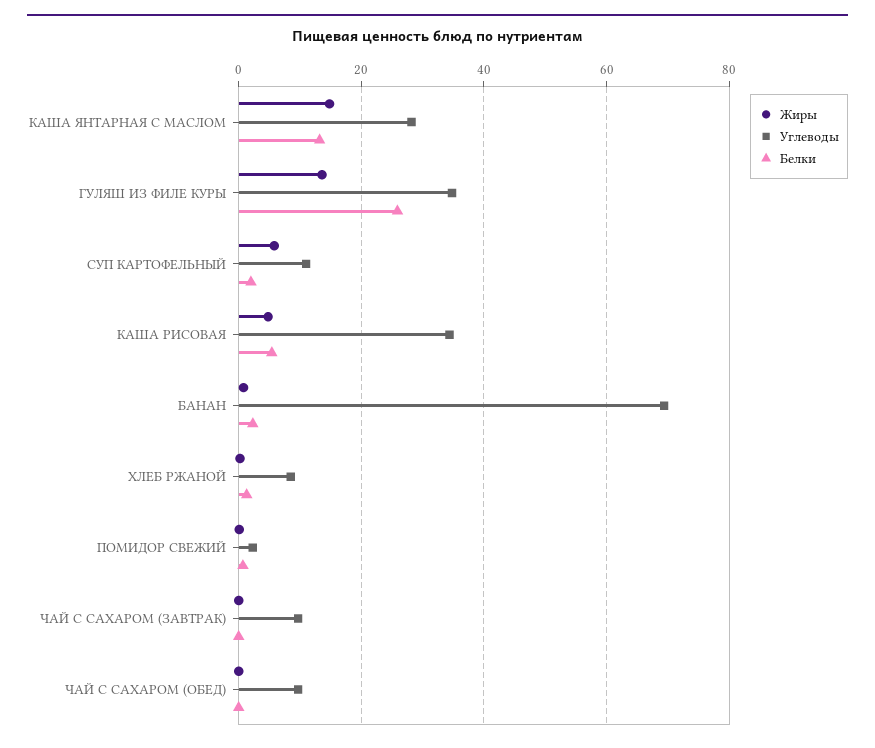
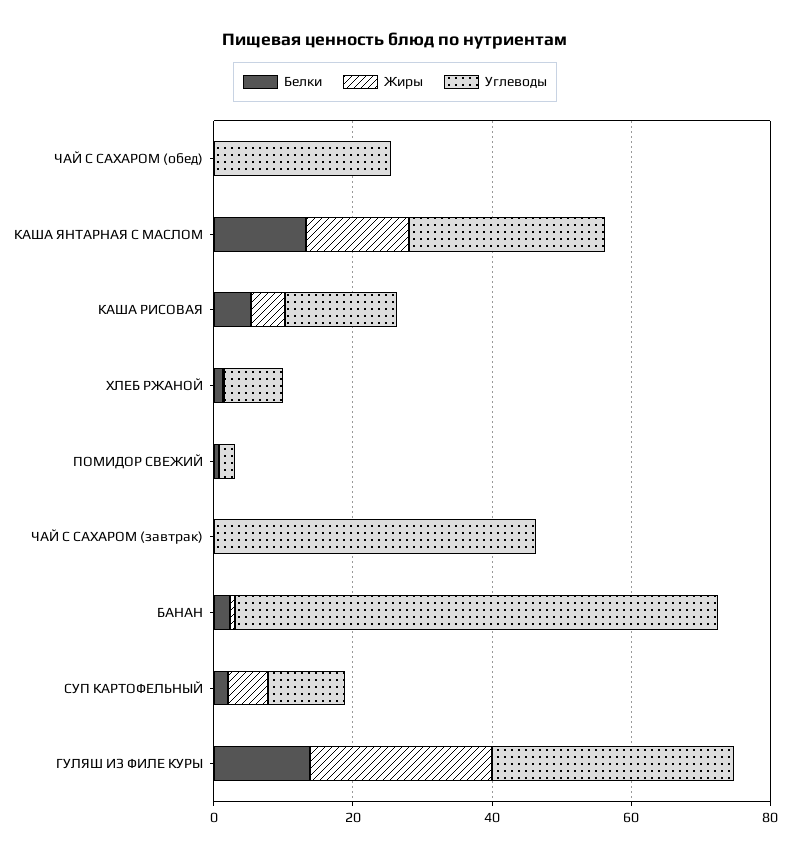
  {
    "Жиры": {
      "КАША ЯНТАРНАЯ С МАСЛОМ": 14,
-     "ГУЛЯШ ИЗ ФИЛЕ КУРЫ": 14,
+     "ГУЛЯШ ИЗ ФИЛЕ КУРЫ": 25,
      "СУП КАРТОФЕЛЬНЫЙ": 6,
      "КАША РИСОВАЯ": 4,
      "БАНАН": 0,
      "ХЛЕБ РЖАНОЙ": 0,
      "ПОМИДОР СВЕЖИЙ": 0,
      "ЧАЙ С САХАРОМ (ЗАВТРАК)": 0,
      "ЧАЙ С САХАРОМ (ОБЕД)": 0
    },
    "Углеводы": {
      "КАША ЯНТАРНАЯ С МАСЛОМ": 28,
      "ГУЛЯШ ИЗ ФИЛЕ КУРЫ": 34,
      "СУП КАРТОФЕЛЬНЫЙ": 12,
-     "КАША РИСОВАЯ": 34,
+     "КАША РИСОВАЯ": 15,
      "БАНАН": 70,
      "ХЛЕБ РЖАНОЙ": 8,
      "ПОМИДОР СВЕЖИЙ": 2,
-     "ЧАЙ С САХАРОМ (ЗАВТРАК)": 10,
+     "ЧАЙ С САХАРОМ (ЗАВТРАК)": 45,
-     "ЧАЙ С САХАРОМ (ОБЕД)": 10
+     "ЧАЙ С САХАРОМ (ОБЕД)": 25
    },
    "Белки": {
      "КАША ЯНТАРНАЯ С МАСЛОМ": 14,
-     "ГУЛЯШ ИЗ ФИЛЕ КУРЫ": 26,
+     "ГУЛЯШ ИЗ ФИЛЕ КУРЫ": 15,
      "СУП КАРТОФЕЛЬНЫЙ": 2,
      "КАША РИСОВАЯ": 6,
      "БАНАН": 2,
      "ХЛЕБ РЖАНОЙ": 2,
      "ПОМИДОР СВЕЖИЙ": 0,
      "ЧАЙ С САХАРОМ (ЗАВТРАК)": 0,
      "ЧАЙ С САХАРОМ (ОБЕД)": 0
    }
  }

